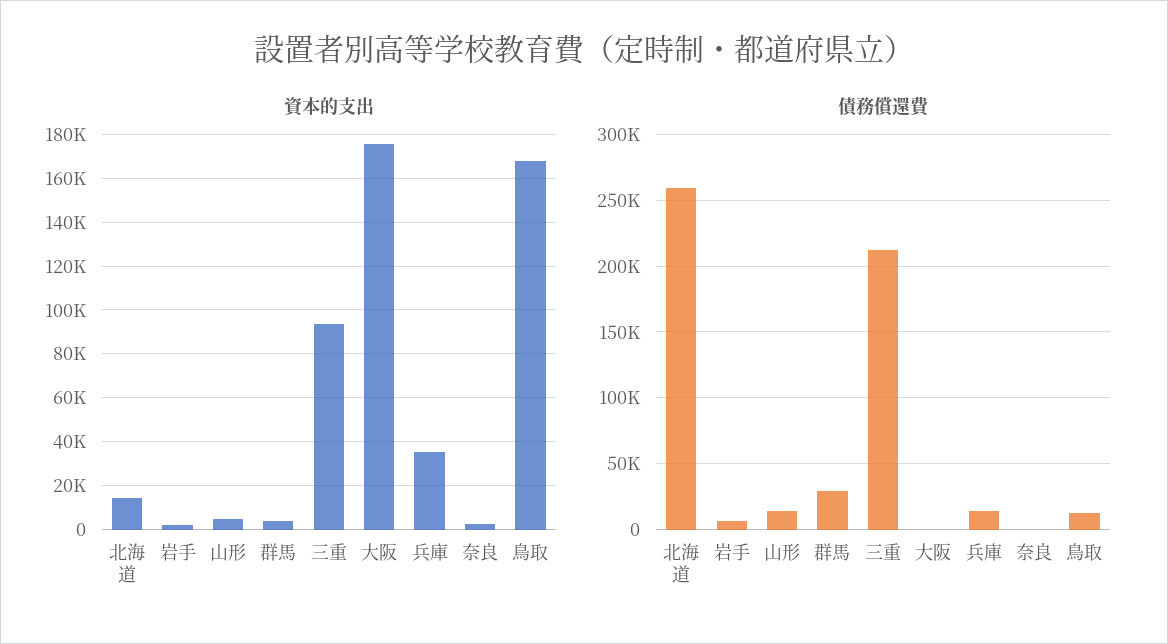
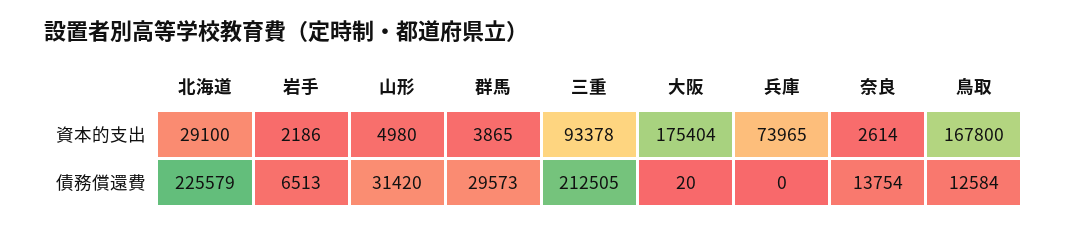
  {
    "資本的支出": {
-     "北海道": 15000,
+     "北海道": 29100,
      "岩手": 2186,
      "山形": 4980,
      "群馬": 3865,
      "三重": 93378,
      "大阪": 175404,
-     "兵庫": 35000,
+     "兵庫": 73965,
      "奈良": 2614,
      "鳥取": 167800
    },
    "債務償還費": {
-     "北海道": 260000,
+     "北海道": 225579,
      "岩手": 6513,
-     "山形": 15000,
+     "山形": 31420,
      "群馬": 29573,
      "三重": 212505,
      "大阪": 20,
-     "兵庫": 15000,
+     "兵庫": 0,
-     "奈良": 0,
+     "奈良": 13754,
      "鳥取": 12584
    }
  }

